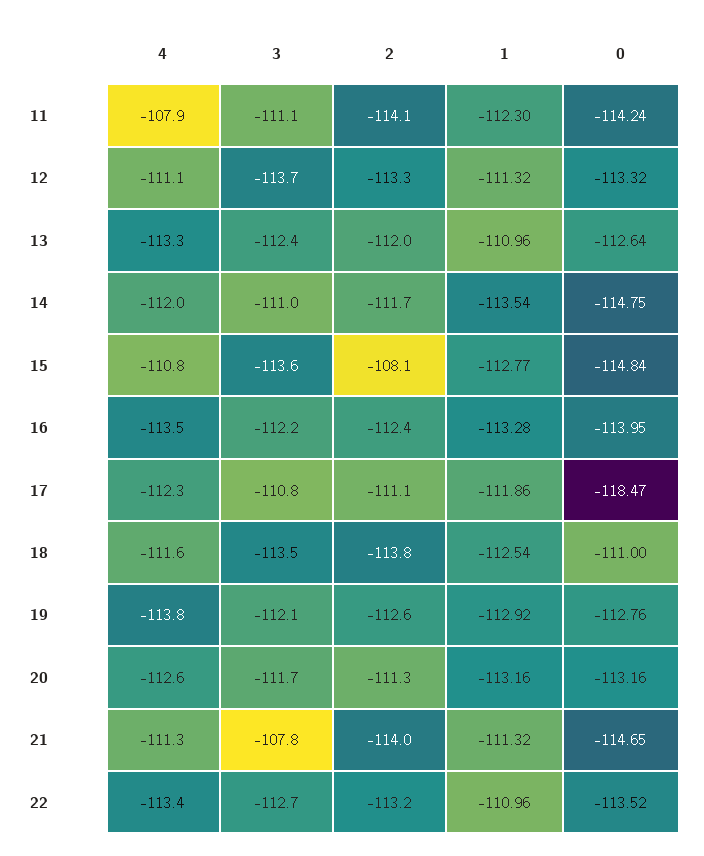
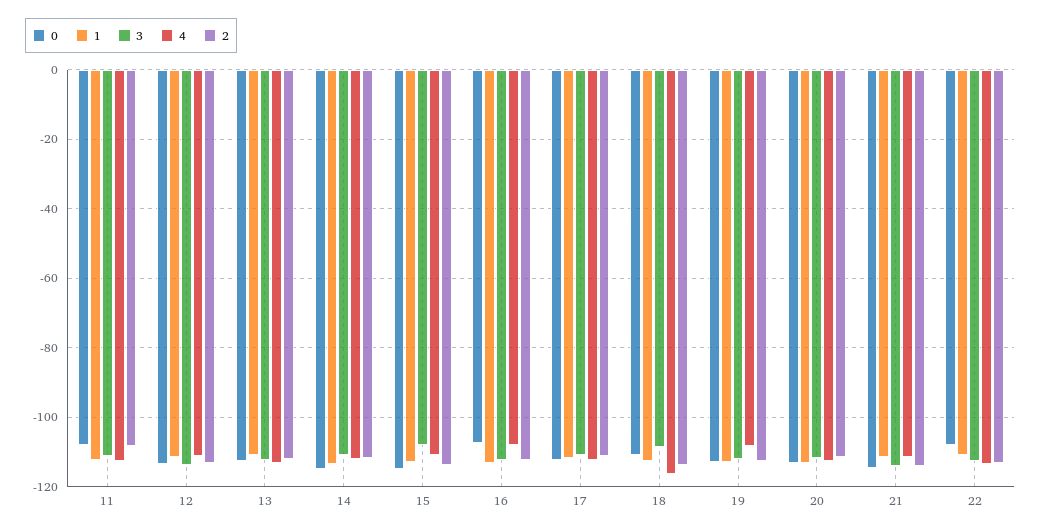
  {
    "4": {
-     "11": -107.9,
+     "11": -112,
      "12": -111.1,
      "13": -113.3,
      "14": -112,
      "15": -110.8,
-     "16": -113.5,
+     "16": -108,
      "17": -112.3,
-     "18": -111.6,
+     "18": -116,
-     "19": -113.8,
+     "19": -108,
      "20": -112.6,
      "21": -111.3,
      "22": -113.4
    },
    "3": {
      "11": -111.1,
      "12": -113.7,
      "13": -112.4,
      "14": -111,
-     "15": -113.6,
+     "15": -108,
      "16": -112.2,
      "17": -110.8,
-     "18": -113.5,
+     "18": -108,
      "19": -112.1,
      "20": -111.7,
-     "21": -107.8,
+     "21": -114,
      "22": -112.7
    },
    "2": {
-     "11": -114.1,
+     "11": -108,
      "12": -113.3,
      "13": -112,
      "14": -111.7,
-     "15": -108.1,
+     "15": -114,
      "16": -112.4,
      "17": -111.1,
      "18": -113.8,
      "19": -112.6,
      "20": -111.3,
      "21": -114,
      "22": -113.2
    },
    "1": {
      "11": -112.3,
      "12": -111.32,
      "13": -110.96,
      "14": -113.54,
      "15": -112.77,
      "16": -113.28,
      "17": -111.86,
      "18": -112.54,
      "19": -112.92,
      "20": -113.16,
      "21": -111.32,
      "22": -110.96
    },
    "0": {
-     "11": -114.24,
+     "11": -108,
      "12": -113.32,
      "13": -112.64,
      "14": -114.75,
      "15": -114.84,
-     "16": -113.95,
+     "16": -108,
-     "17": -118.47,
+     "17": -112,
      "18": -111,
      "19": -112.76,
      "20": -113.16,
      "21": -114.65,
-     "22": -113.52
+     "22": -108
    }
  }

